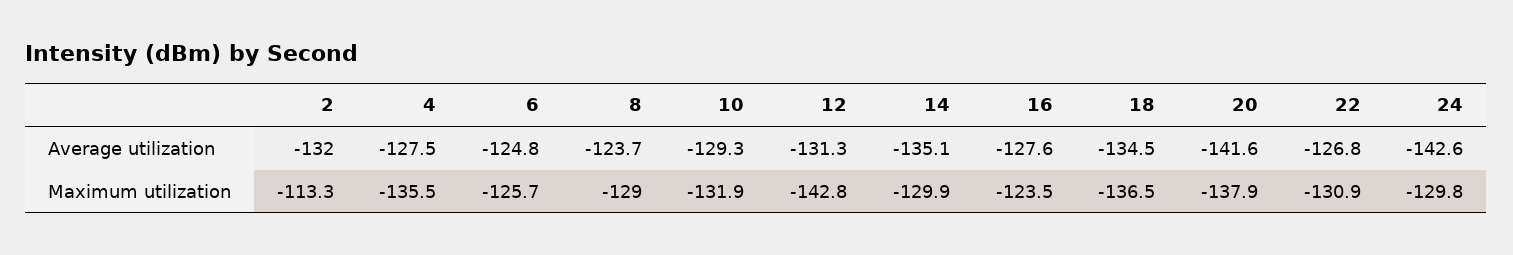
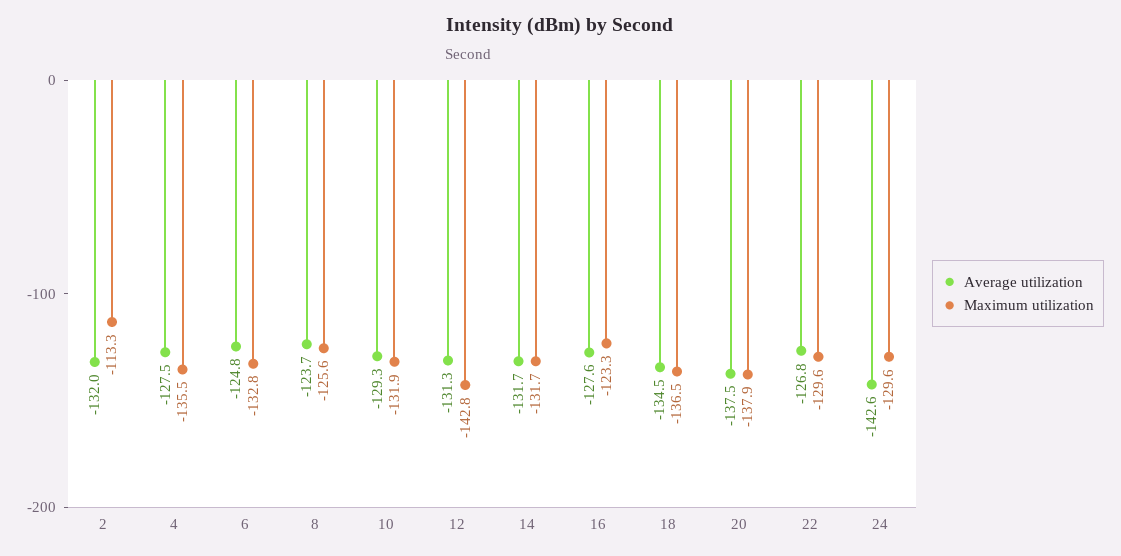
  {
    "Average utilization": {
      "2": -132,
      "4": -127.5,
      "6": -124.8,
      "8": -123.7,
      "10": -129.3,
      "12": -131.3,
-     "14": -135.1,
+     "14": -131.7,
      "16": -127.6,
      "18": -134.5,
-     "20": -141.6,
+     "20": -137.5,
      "22": -126.8,
      "24": -142.6
    },
    "Maximum utilization": {
      "2": -113.3,
      "4": -135.5,
-     "6": -125.7,
+     "6": -132.8,
-     "8": -129,
+     "8": -125.6,
      "10": -131.9,
      "12": -142.8,
-     "14": -129.9,
+     "14": -131.7,
-     "16": -123.5,
+     "16": -123.3,
      "18": -136.5,
      "20": -137.9,
-     "22": -130.9,
+     "22": -129.6,
-     "24": -129.8
+     "24": -129.6
    }
  }

